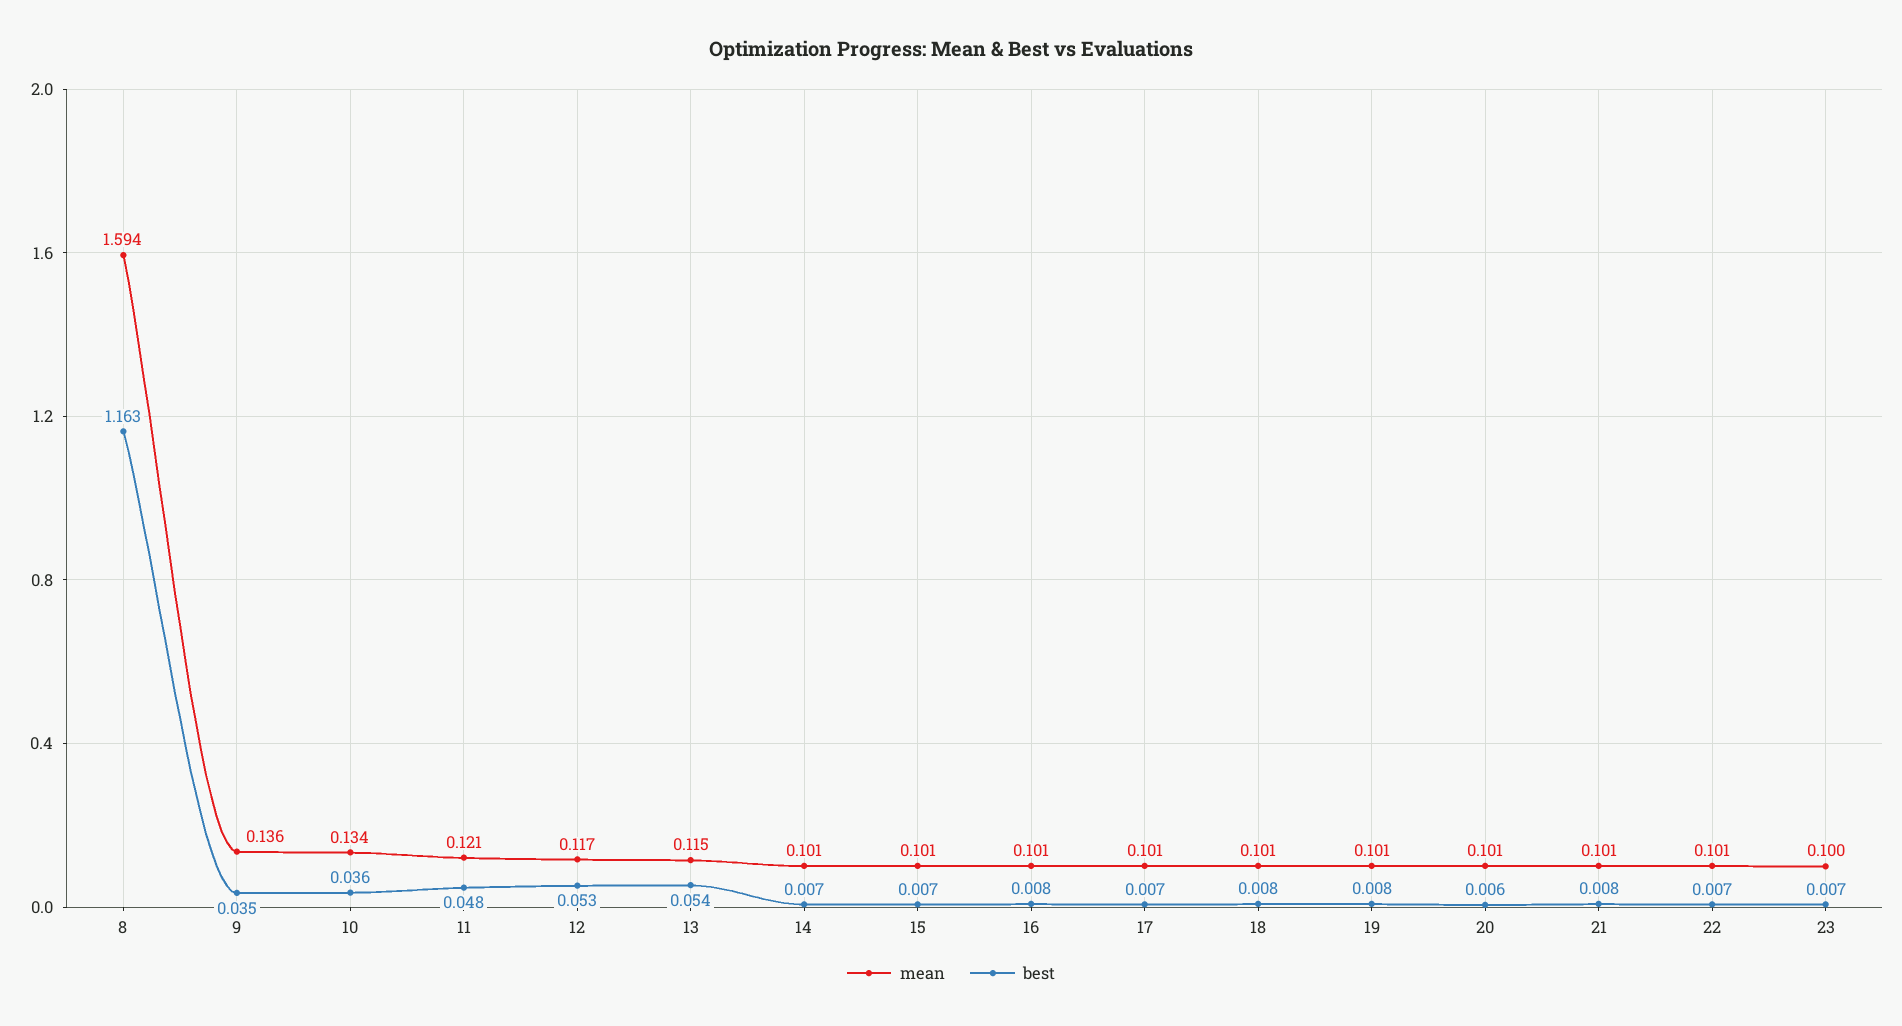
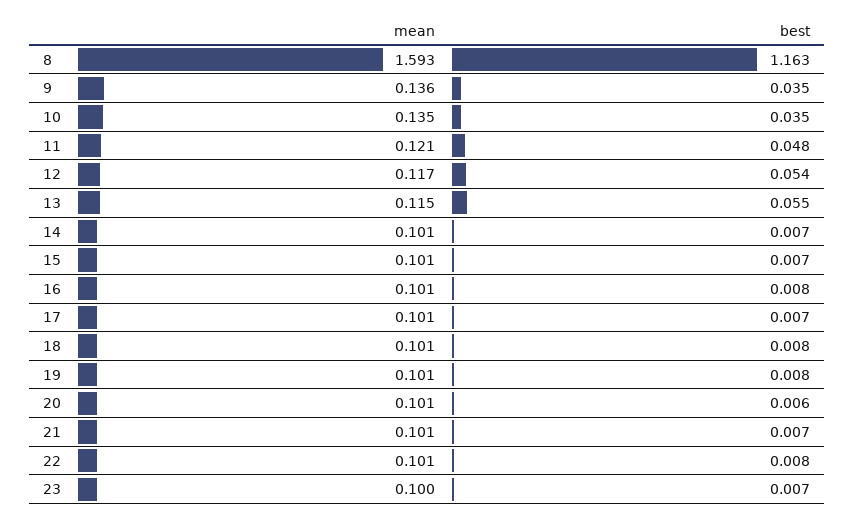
  {
    "mean": {
-     "8": 1.594,
+     "8": 1.593,
      "9": 0.136,
-     "10": 0.134,
+     "10": 0.135,
      "11": 0.121,
      "12": 0.117,
      "13": 0.115,
      "14": 0.101,
      "15": 0.101,
      "16": 0.101,
      "17": 0.101,
      "18": 0.101,
      "19": 0.101,
      "20": 0.101,
      "21": 0.101,
      "22": 0.101,
      "23": 0.1
    },
    "best": {
      "8": 1.163,
      "9": 0.035,
-     "10": 0.036,
+     "10": 0.035,
      "11": 0.048,
-     "12": 0.053,
+     "12": 0.054,
-     "13": 0.054,
+     "13": 0.055,
      "14": 0.007,
      "15": 0.007,
      "16": 0.008,
      "17": 0.007,
      "18": 0.008,
      "19": 0.008,
      "20": 0.006,
-     "21": 0.008,
+     "21": 0.007,
-     "22": 0.007,
+     "22": 0.008,
      "23": 0.007
    }
  }

